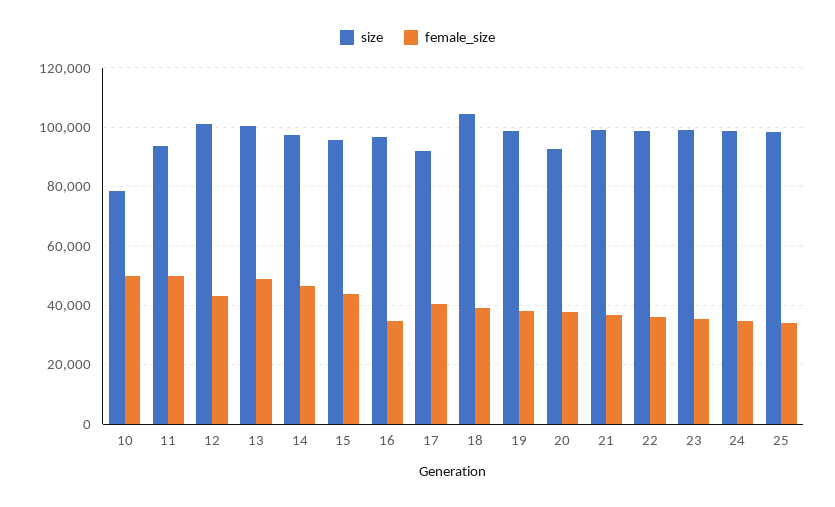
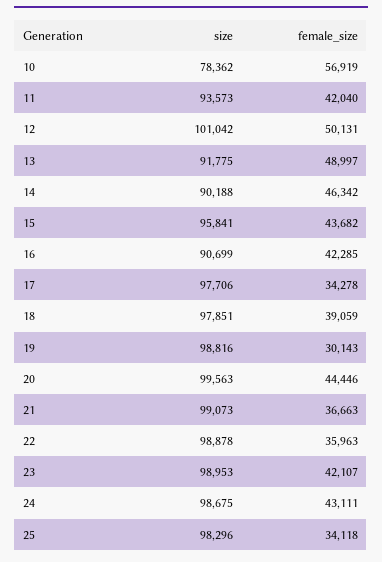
  {
    "size": {
      "10": 78362,
      "11": 93573,
      "12": 101042,
-     "13": 100000,
+     "13": 91775,
-     "14": 97500,
+     "14": 90188,
      "15": 95841,
-     "16": 97500,
+     "16": 90699,
-     "17": 92500,
+     "17": 97706,
-     "18": 105000,
+     "18": 97851,
      "19": 98816,
-     "20": 92500,
+     "20": 99563,
      "21": 99073,
      "22": 98878,
      "23": 98953,
      "24": 98675,
      "25": 98296
    },
    "female_size": {
-     "10": 50000,
+     "10": 56919,
-     "11": 50000,
+     "11": 42040,
-     "12": 42500,
+     "12": 50131,
      "13": 48997,
      "14": 46342,
      "15": 43682,
-     "16": 35000,
+     "16": 42285,
-     "17": 40000,
+     "17": 34278,
      "18": 39059,
-     "19": 37500,
+     "19": 30143,
-     "20": 37500,
+     "20": 44446,
      "21": 36663,
      "22": 35963,
-     "23": 35000,
+     "23": 42107,
-     "24": 35000,
+     "24": 43111,
      "25": 34118
    }
  }

